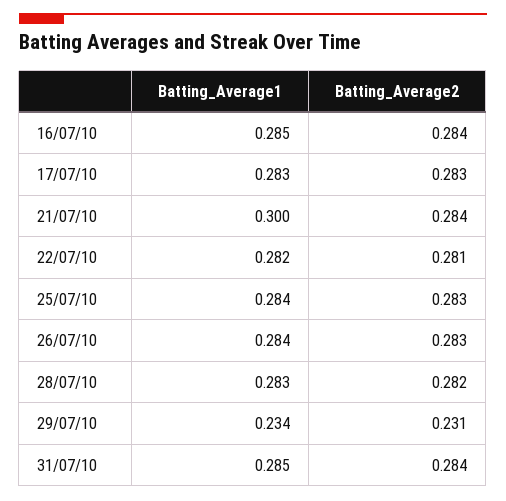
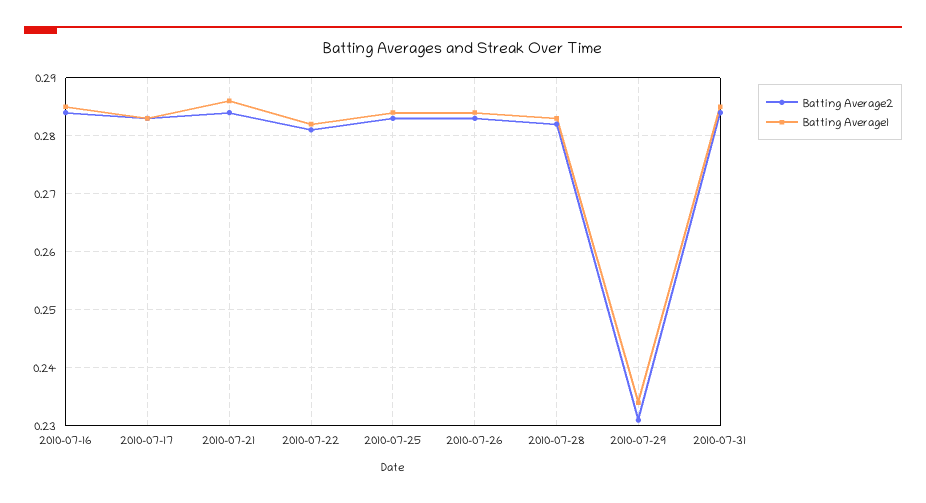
  {
    "Batting_Average1": {
      "16/07/10": 0.285,
      "17/07/10": 0.283,
-     "21/07/10": 0.3,
+     "21/07/10": 0.285,
      "22/07/10": 0.282,
      "25/07/10": 0.284,
      "26/07/10": 0.284,
      "28/07/10": 0.283,
      "29/07/10": 0.234,
      "31/07/10": 0.285
    },
    "Batting_Average2": {
      "16/07/10": 0.284,
      "17/07/10": 0.283,
      "21/07/10": 0.284,
      "22/07/10": 0.281,
      "25/07/10": 0.283,
      "26/07/10": 0.283,
      "28/07/10": 0.282,
      "29/07/10": 0.231,
      "31/07/10": 0.284
    }
  }

